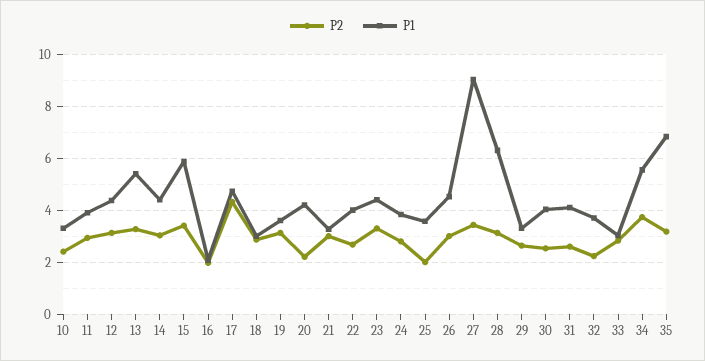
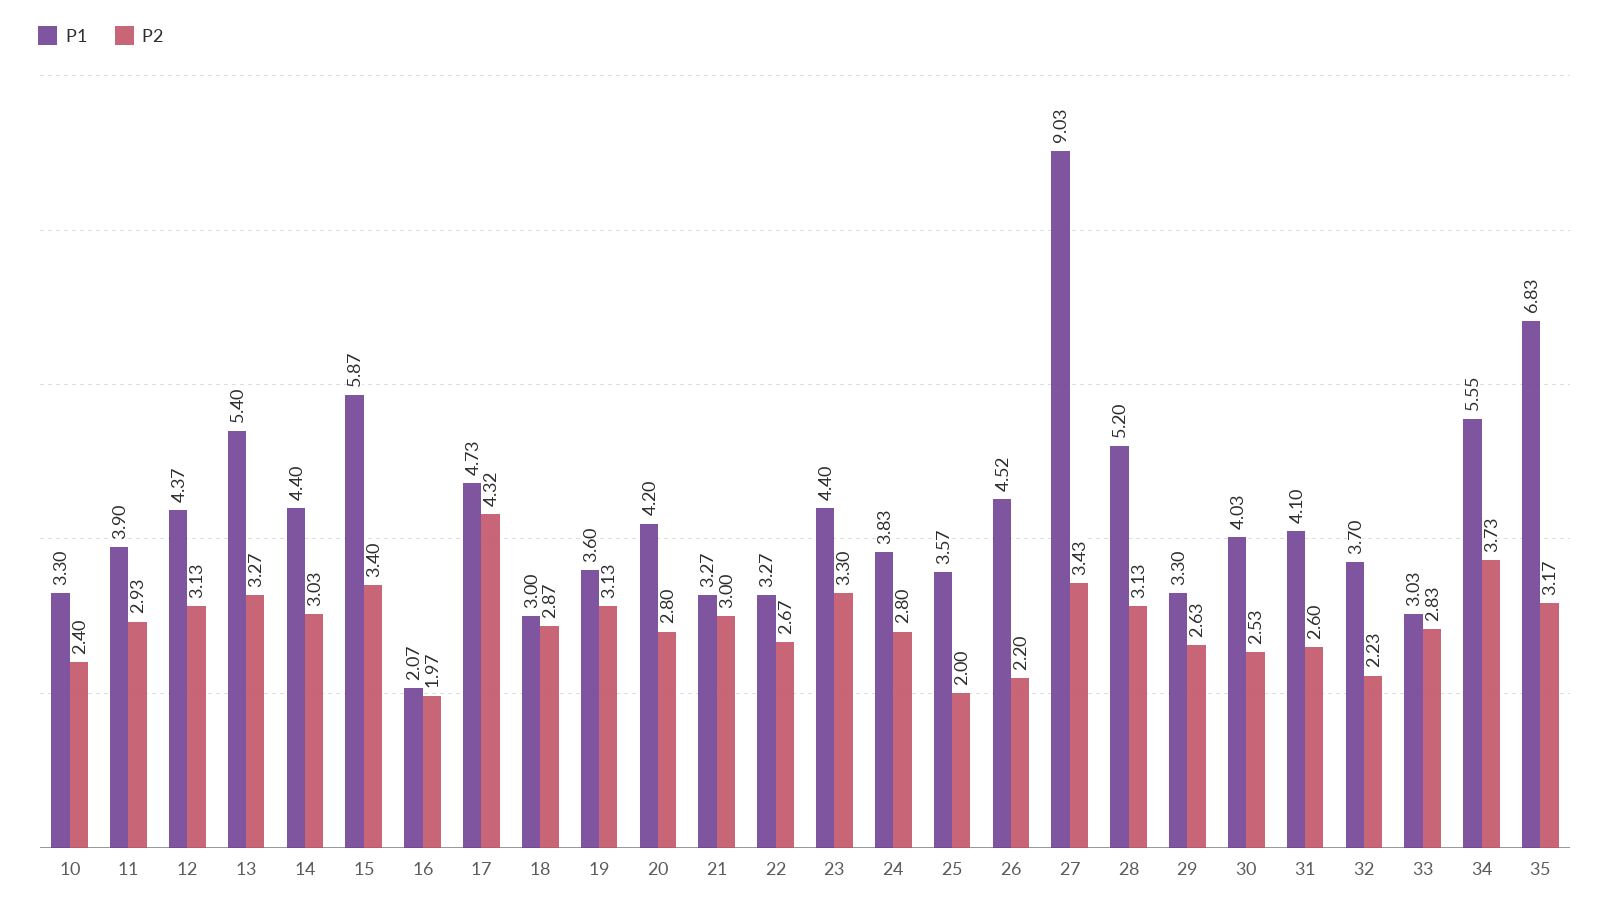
  {
    "P2": {
      "10": 2.4,
      "11": 2.93,
      "12": 3.13,
      "13": 3.27,
      "14": 3.03,
      "15": 3.4,
      "16": 1.97,
      "17": 4.32,
      "18": 2.87,
      "19": 3.13,
-     "20": 2.25,
+     "20": 2.8,
      "21": 3,
      "22": 2.67,
      "23": 3.3,
      "24": 2.8,
      "25": 2,
-     "26": 3,
+     "26": 2.2,
      "27": 3.43,
      "28": 3.13,
      "29": 2.63,
      "30": 2.53,
      "31": 2.6,
      "32": 2.23,
      "33": 2.83,
      "34": 3.73,
      "35": 3.17
    },
    "P1": {
      "10": 3.3,
      "11": 3.9,
      "12": 4.37,
      "13": 5.4,
      "14": 4.4,
      "15": 5.87,
      "16": 2.07,
      "17": 4.73,
      "18": 3,
      "19": 3.6,
      "20": 4.2,
      "21": 3.27,
-     "22": 4,
+     "22": 3.27,
      "23": 4.4,
      "24": 3.83,
      "25": 3.57,
      "26": 4.52,
      "27": 9.03,
-     "28": 6.25,
+     "28": 5.2,
      "29": 3.3,
      "30": 4.03,
      "31": 4.1,
      "32": 3.7,
      "33": 3.03,
      "34": 5.55,
      "35": 6.83
    }
  }

